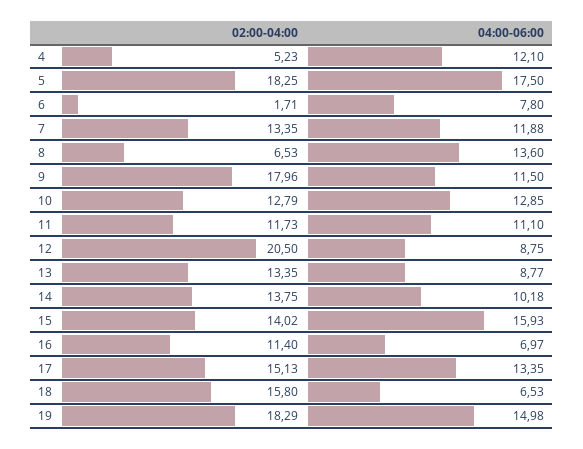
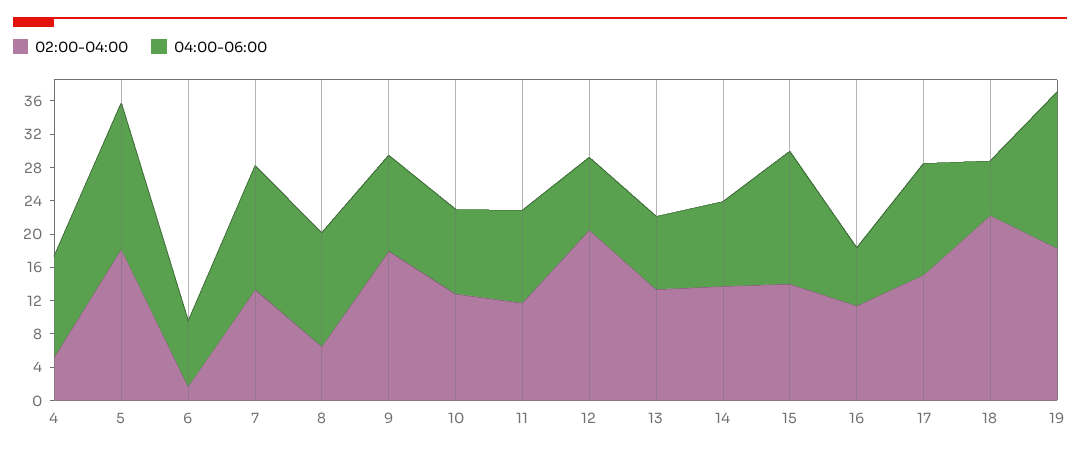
  {
    "02:00-04:00": {
      "4": 5.23,
      "5": 18.25,
      "6": 1.71,
      "7": 13.35,
      "8": 6.53,
      "9": 17.96,
      "10": 12.79,
      "11": 11.73,
      "12": 20.5,
      "13": 13.35,
      "14": 13.75,
      "15": 14.02,
      "16": 11.4,
      "17": 15.13,
-     "18": 15.8,
+     "18": 22,
      "19": 18.29
    },
    "04:00-06:00": {
      "4": 12.1,
      "5": 17.5,
      "6": 7.8,
-     "7": 11.88,
+     "7": 15,
      "8": 13.6,
      "9": 11.5,
-     "10": 12.85,
+     "10": 10,
      "11": 11.1,
      "12": 8.75,
      "13": 8.77,
      "14": 10.18,
      "15": 15.93,
      "16": 6.97,
      "17": 13.35,
      "18": 6.53,
-     "19": 14.98
+     "19": 19
    }
  }

